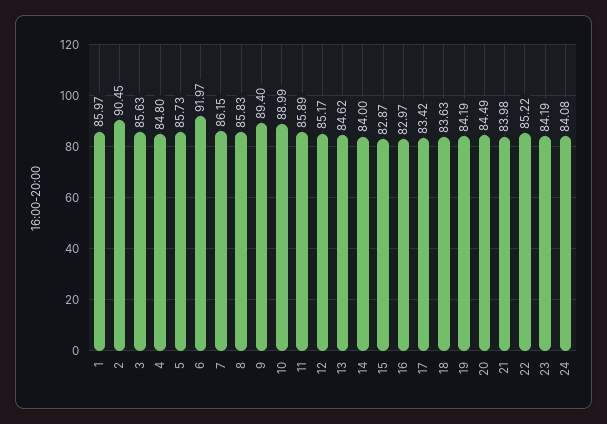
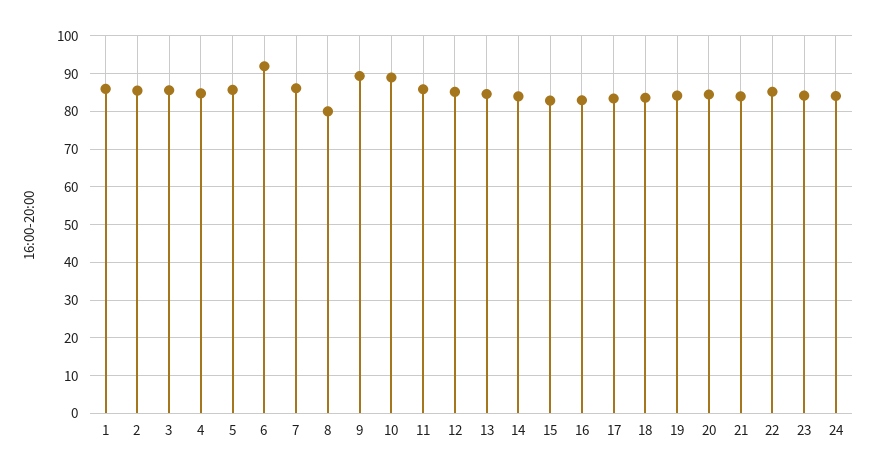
  {
    "1": 85.97,
-   "2": 90.45,
+   "2": 86,
    "3": 85.63,
    "4": 84.8,
    "5": 85.73,
    "6": 91.97,
    "7": 86.15,
-   "8": 85.83,
+   "8": 80,
    "9": 89.4,
    "10": 88.99,
    "11": 85.89,
    "12": 85.17,
    "13": 84.62,
    "14": 84,
    "15": 82.87,
    "16": 82.97,
    "17": 83.42,
    "18": 83.63,
    "19": 84.19,
    "20": 84.49,
    "21": 83.98,
    "22": 85.22,
    "23": 84.19,
    "24": 84.08
  }

